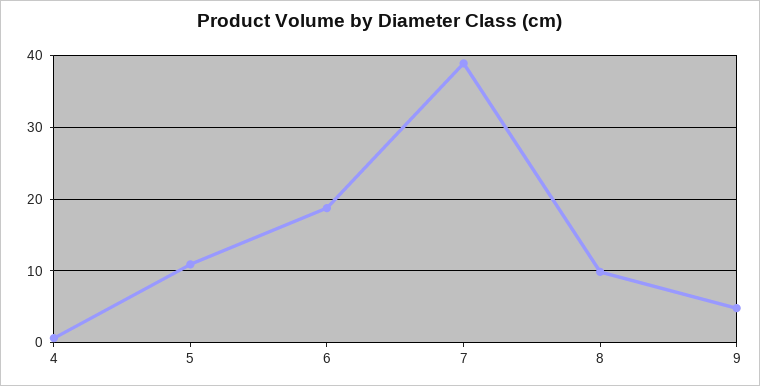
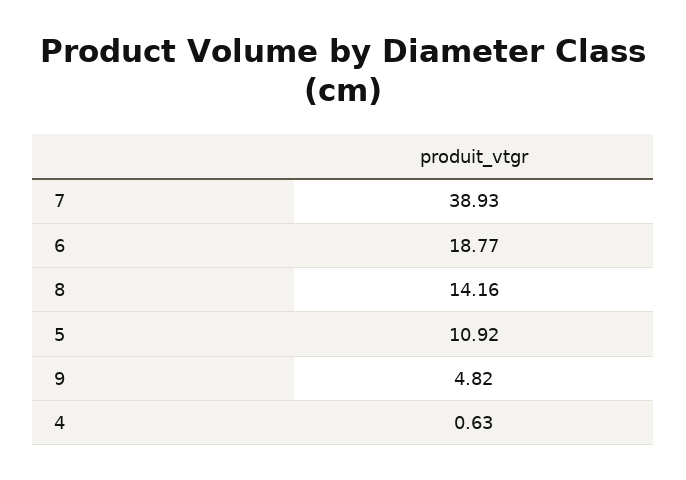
  {
    "4": 0.63,
    "5": 10.92,
    "6": 18.77,
    "7": 38.93,
-   "8": 10,
+   "8": 14.16,
    "9": 4.82
  }

